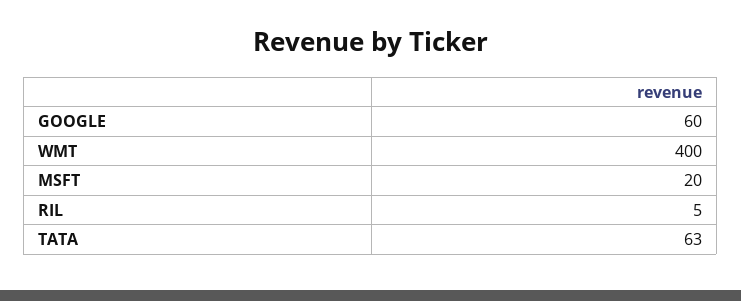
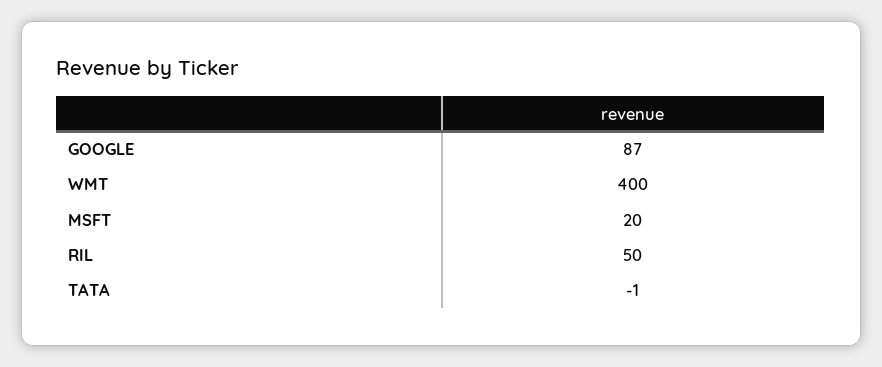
  {
-   "GOOGLE": 60,
+   "GOOGLE": 87,
    "WMT": 400,
    "MSFT": 20,
-   "RIL": 5,
+   "RIL": 50,
-   "TATA": 63
+   "TATA": -1
  }

